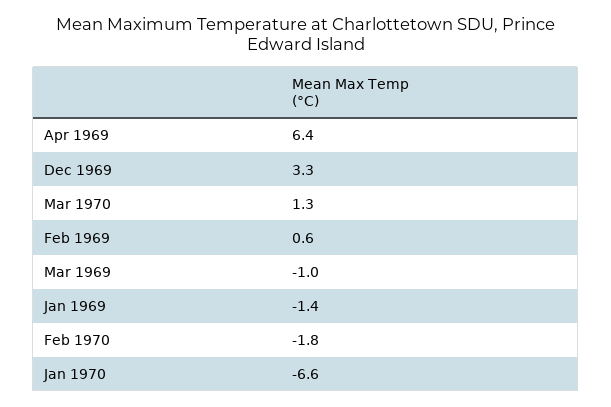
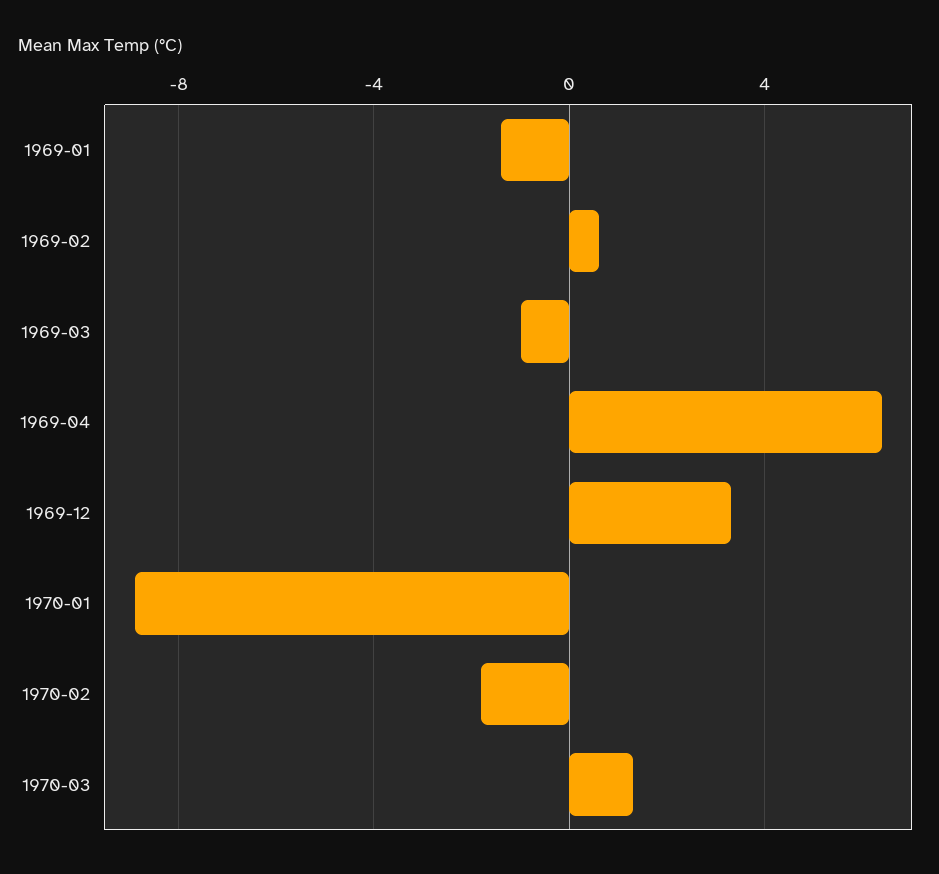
  {
    "Apr 1969": 6.4,
    "Dec 1969": 3.3,
    "Mar 1970": 1.3,
    "Feb 1969": 0.6,
    "Mar 1969": -1,
    "Jan 1969": -1.4,
    "Feb 1970": -1.8,
-   "Jan 1970": -6.6
+   "Jan 1970": -9
  }

